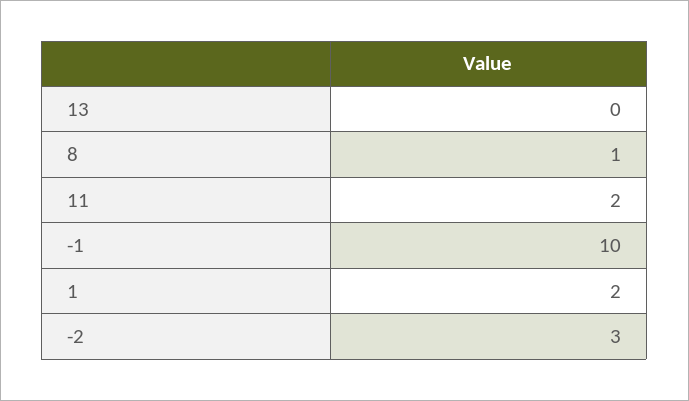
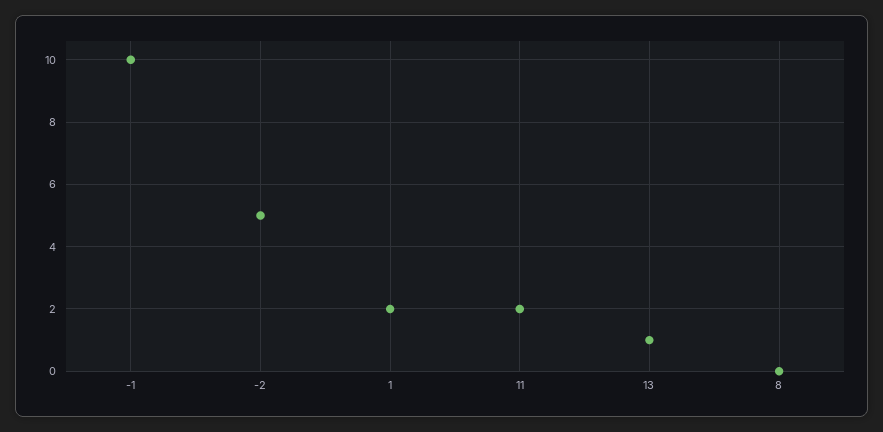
  {
-   "13": 0,
+   "13": 1,
-   "8": 1,
+   "8": 0,
    "11": 2,
    "-1": 10,
    "1": 2,
-   "-2": 3
+   "-2": 5
  }

